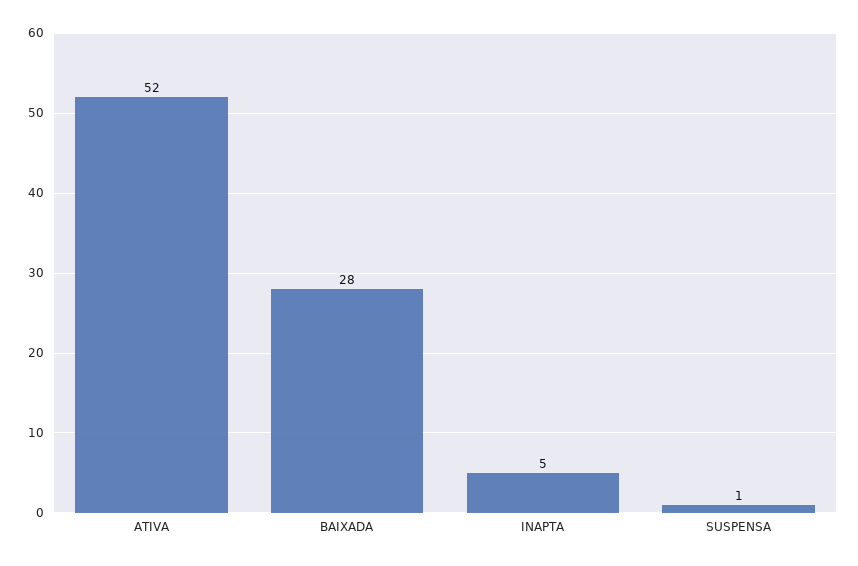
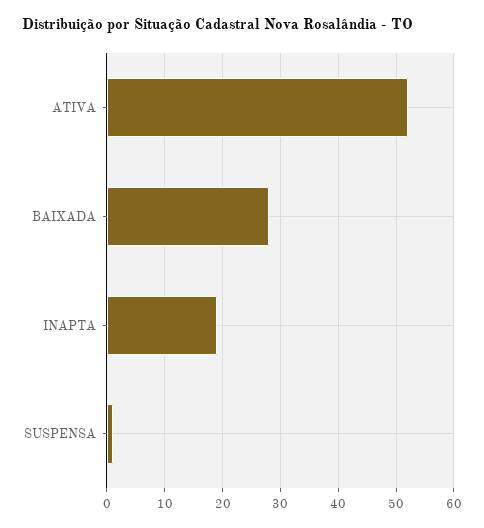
  {
    "ATIVA": 52,
    "BAIXADA": 28,
-   "INAPTA": 5,
+   "INAPTA": 20,
    "SUSPENSA": 1
  }

